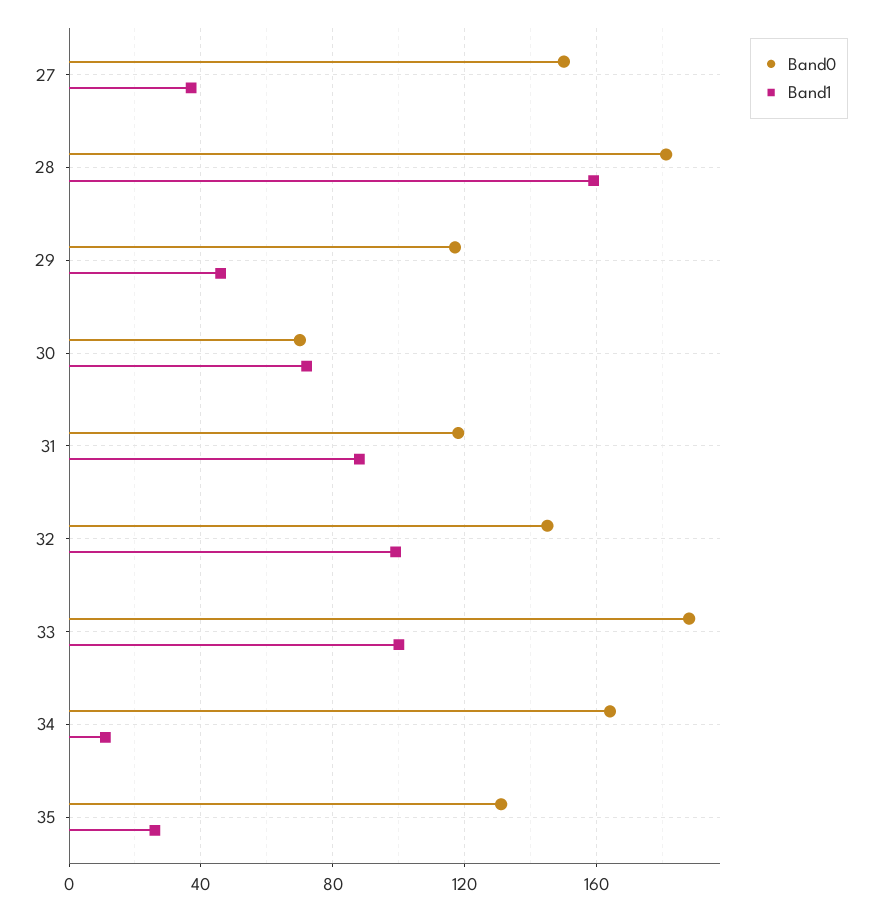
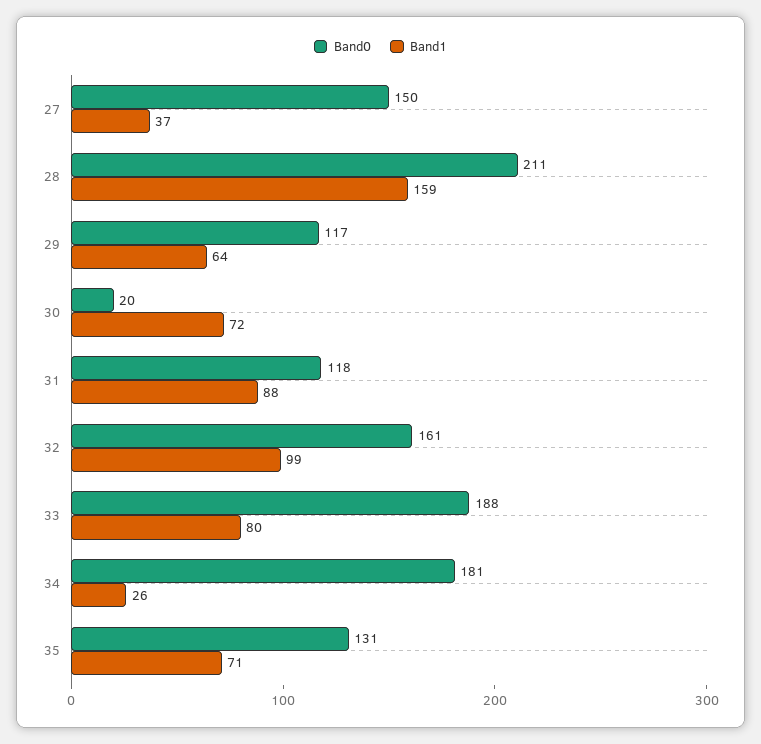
  {
    "Band0": {
      "27": 150,
-     "28": 180,
+     "28": 211,
      "29": 117,
-     "30": 70,
+     "30": 20,
      "31": 118,
-     "32": 145,
+     "32": 161,
      "33": 188,
-     "34": 165,
+     "34": 181,
      "35": 131
    },
    "Band1": {
      "27": 37,
      "28": 159,
-     "29": 45,
+     "29": 64,
      "30": 72,
      "31": 88,
      "32": 99,
-     "33": 100,
+     "33": 80,
-     "34": 10,
+     "34": 26,
-     "35": 25
+     "35": 71
    }
  }

